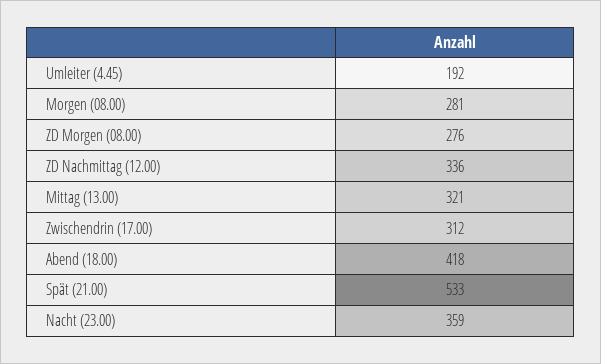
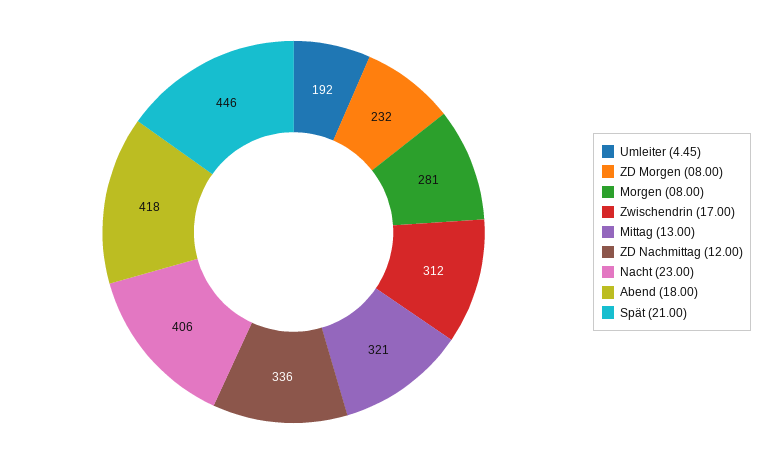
  {
    "Umleiter (4.45)": 192,
    "Morgen (08.00)": 281,
-   "ZD Morgen (08.00)": 276,
+   "ZD Morgen (08.00)": 232,
    "ZD Nachmittag (12.00)": 336,
    "Mittag (13.00)": 321,
    "Zwischendrin (17.00)": 312,
    "Abend (18.00)": 418,
-   "Spät (21.00)": 533,
+   "Spät (21.00)": 446,
-   "Nacht (23.00)": 359
+   "Nacht (23.00)": 406
  }

